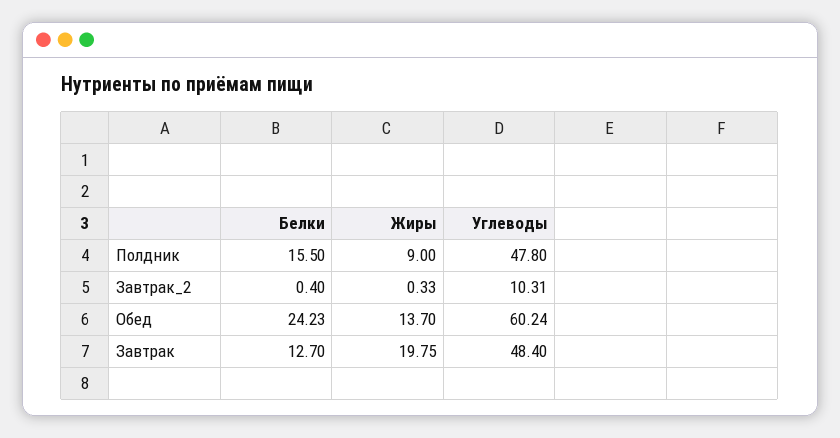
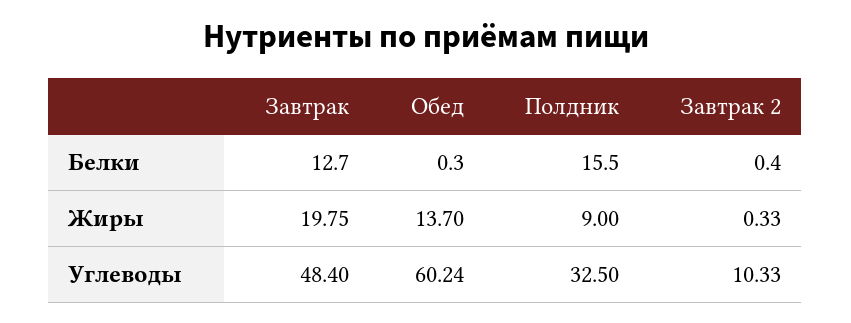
  {
    "Белки": {
      "Полдник": 15.5,
      "Завтрак_2": 0.4,
-     "Обед": 24.23,
+     "Обед": 0.3,
      "Завтрак": 12.7
    },
    "Жиры": {
      "Полдник": 9,
      "Завтрак_2": 0.33,
      "Обед": 13.7,
      "Завтрак": 19.75
    },
    "Углеводы": {
-     "Полдник": 47.8,
+     "Полдник": 32.5,
-     "Завтрак_2": 10.31,
+     "Завтрак_2": 10.33,
      "Обед": 60.24,
      "Завтрак": 48.4
    }
  }

